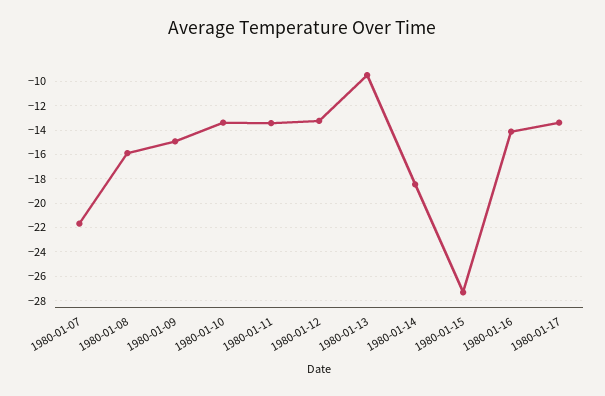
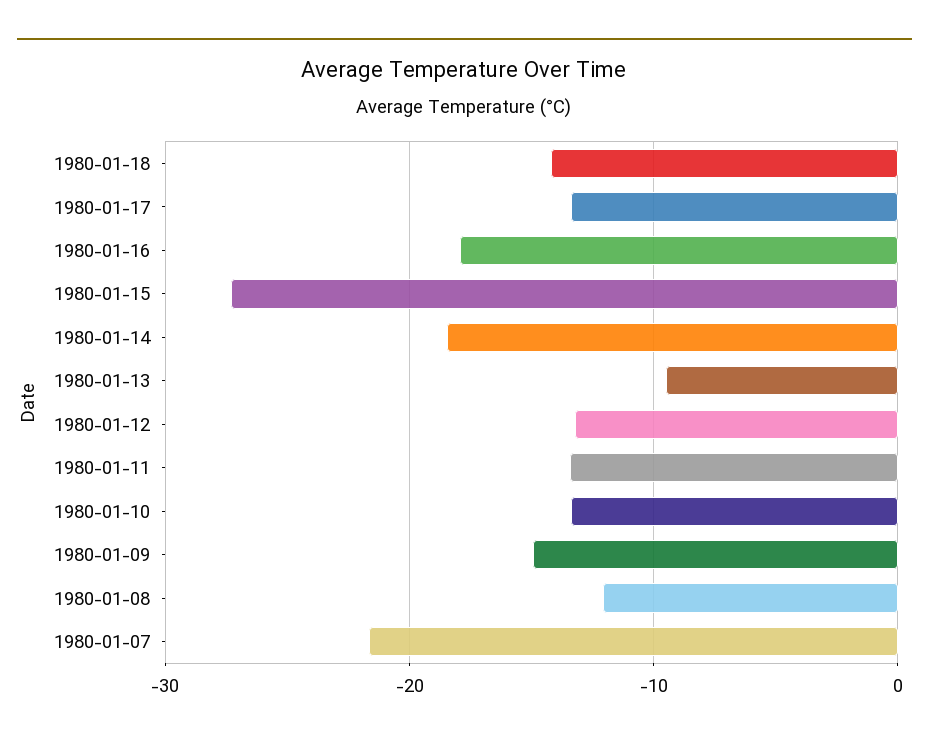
  {
    "1980-01-07": -21.5,
-   "1980-01-08": -16,
+   "1980-01-08": -12,
    "1980-01-09": -15,
    "1980-01-10": -13.5,
    "1980-01-11": -13.5,
    "1980-01-12": -13,
    "1980-01-13": -9.5,
    "1980-01-14": -18.5,
    "1980-01-15": -27.5,
-   "1980-01-16": -14,
+   "1980-01-16": -18,
-   "1980-01-17": -13.5
+   "1980-01-17": -13.5,
+   "1980-01-18": -14
  }

